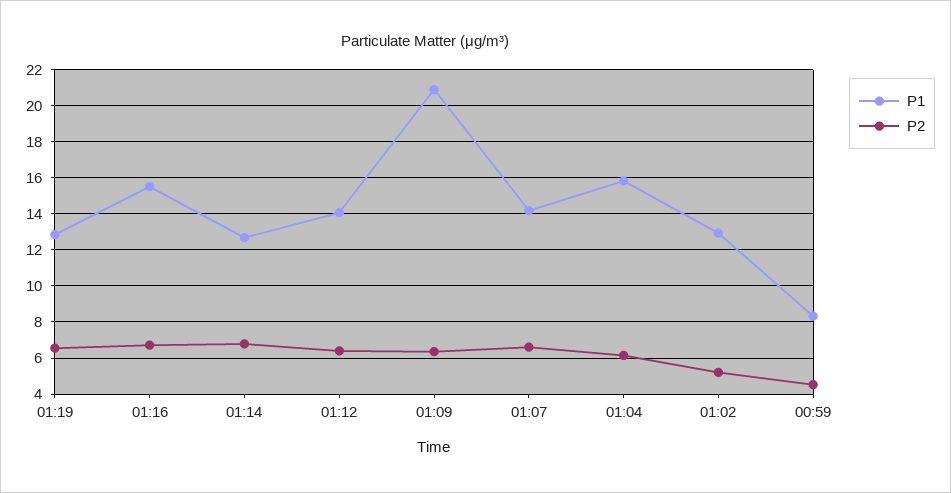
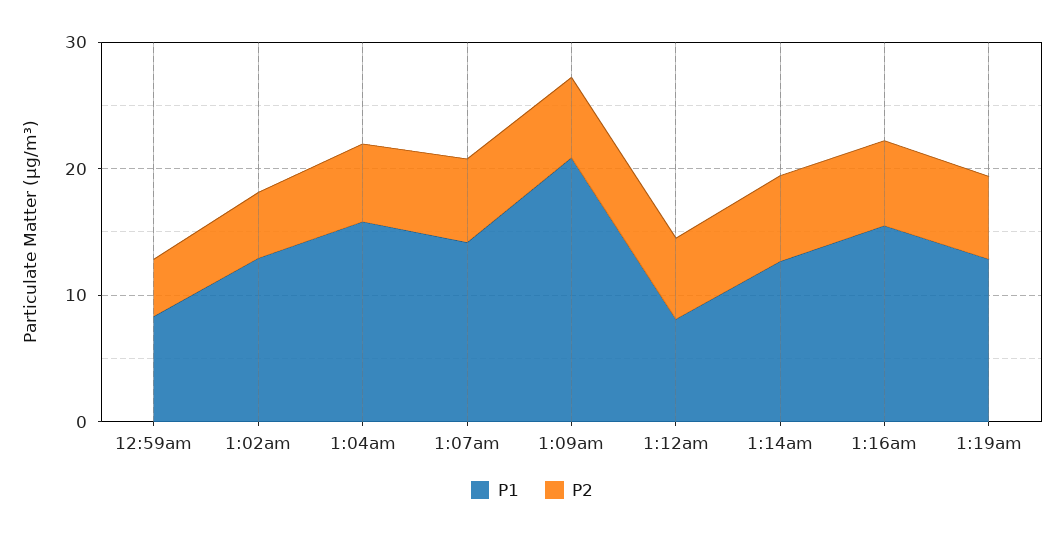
  {
    "P1": {
      "01:19": 13,
      "01:16": 15.5,
      "01:14": 12.5,
-     "01:12": 14,
+     "01:12": 8,
      "01:09": 21,
      "01:07": 14,
      "01:04": 16,
      "01:02": 13,
      "00:59": 8.5
    },
    "P2": {
      "01:19": 6.5,
      "01:16": 6.5,
      "01:14": 7,
      "01:12": 6.5,
      "01:09": 6.5,
      "01:07": 6.5,
      "01:04": 6,
      "01:02": 5,
      "00:59": 4.5
    }
  }

